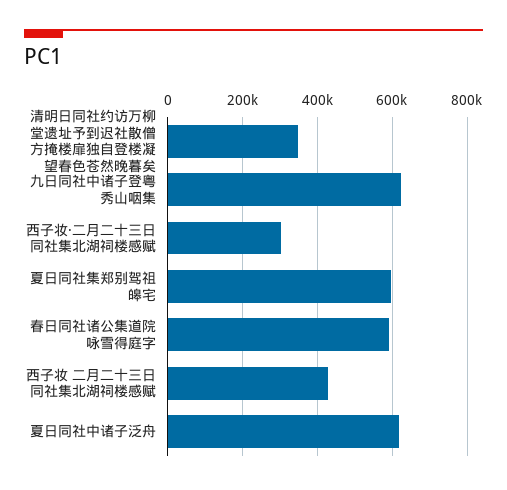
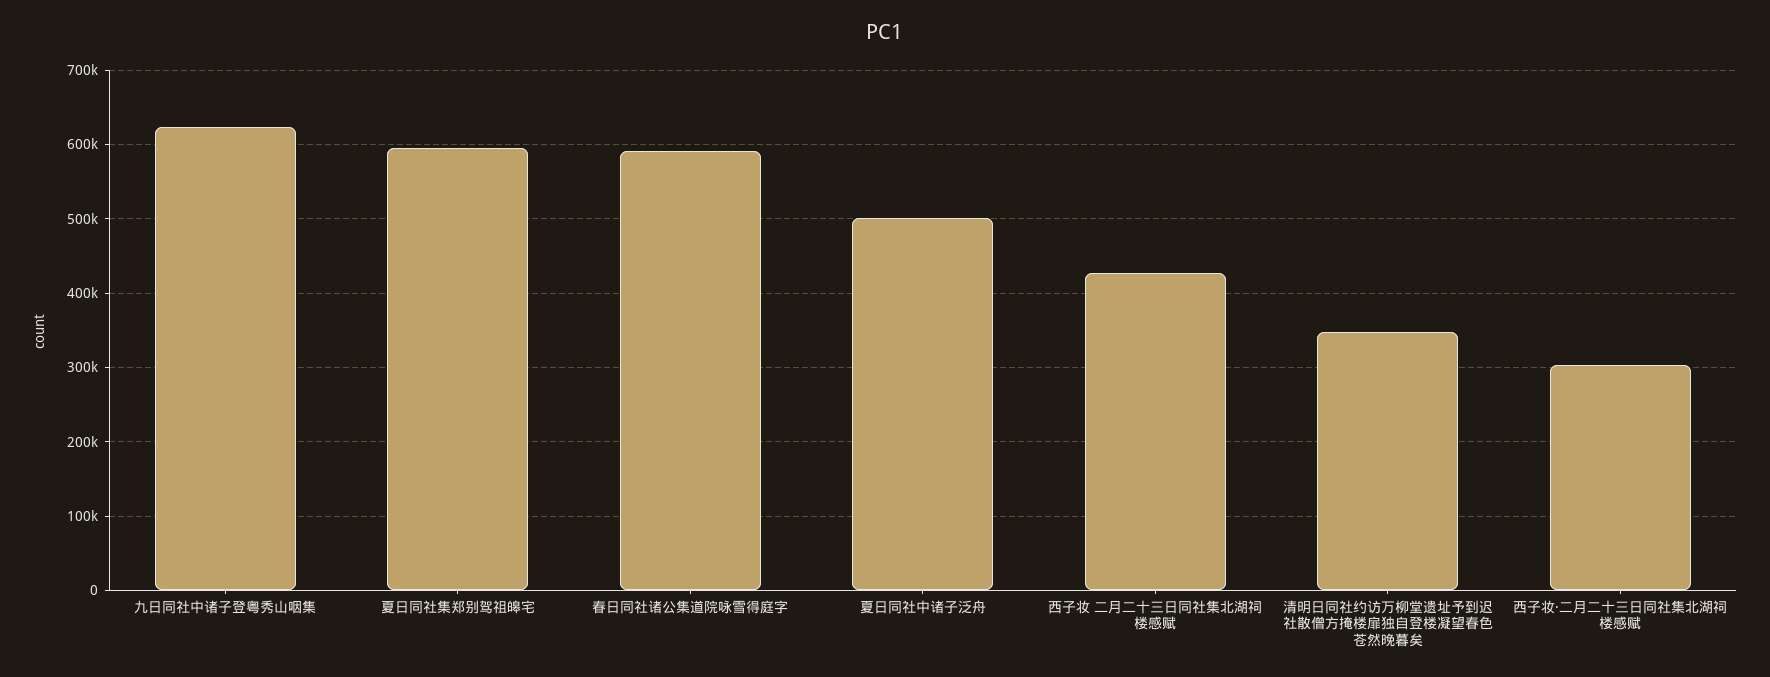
  {
    "清明日同社约访万柳堂遗址予到迟社散僧方掩楼扉独自登楼凝望春色苍然晚暮矣": 350000,
    "九日同社中诸子登粤秀山咽集": 620000,
    "西子妆·二月二十三日同社集北湖祠楼感赋": 300000,
    "夏日同社集郑别驾祖皞宅": 590000,
    "春日同社诸公集道院咏雪得庭字": 590000,
    "西子妆 二月二十三日同社集北湖祠楼感赋": 430000,
-   "夏日同社中诸子泛舟": 620000
+   "夏日同社中诸子泛舟": 500000
  }

